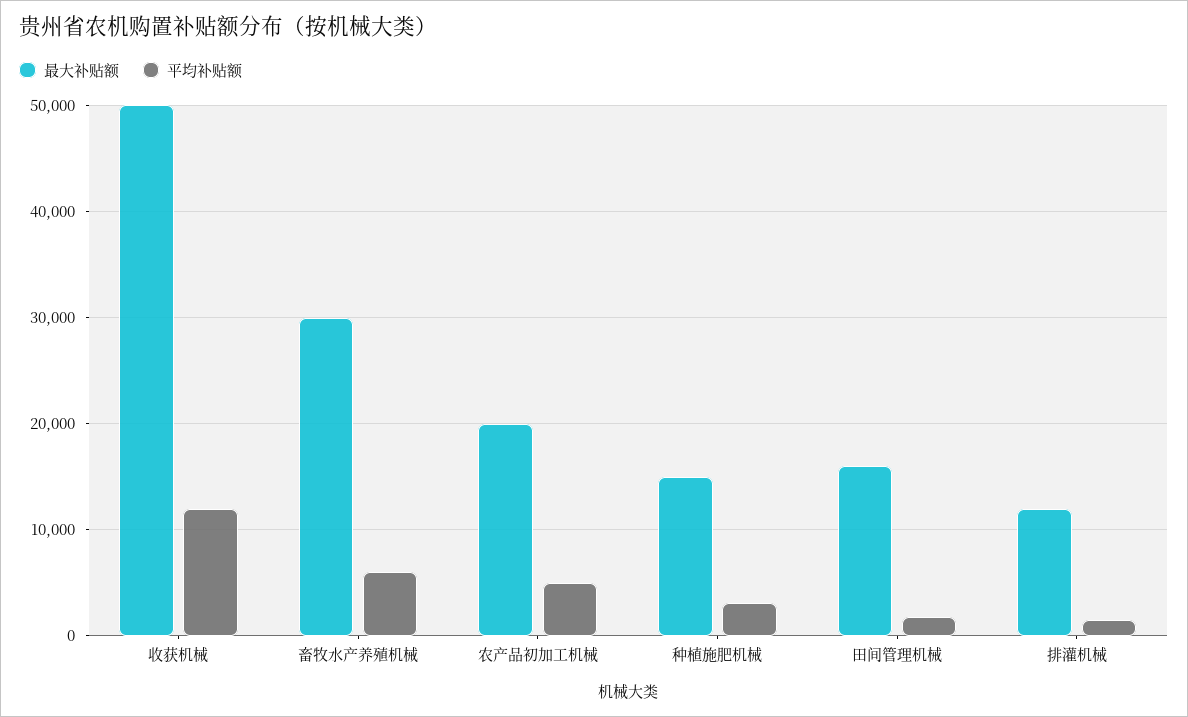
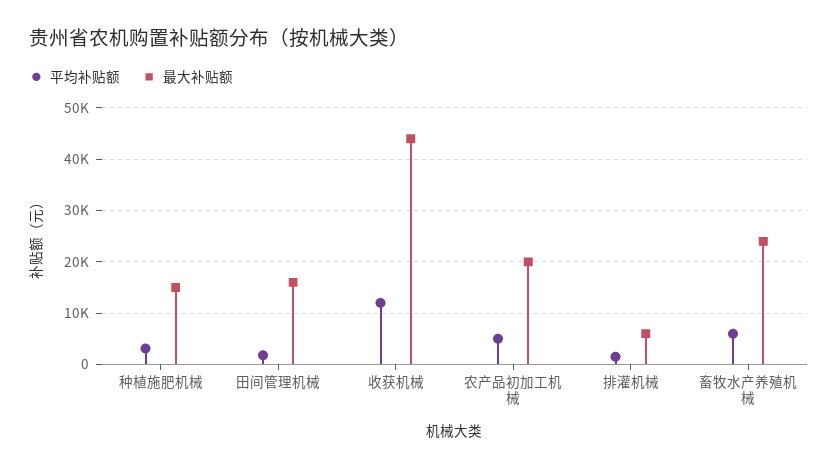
  {
    "最大补贴额": {
-     "收获机械": 50000,
+     "收获机械": 44000,
-     "畜牧水产养殖机械": 30000,
+     "畜牧水产养殖机械": 24000,
      "农产品初加工机械": 20000,
      "种植施肥机械": 15000,
      "田间管理机械": 16000,
-     "排灌机械": 12000
+     "排灌机械": 6000
    },
    "平均补贴额": {
      "收获机械": 12000,
      "畜牧水产养殖机械": 6000,
      "农产品初加工机械": 5000,
      "种植施肥机械": 3000,
      "田间管理机械": 2000,
      "排灌机械": 2000
    }
  }

